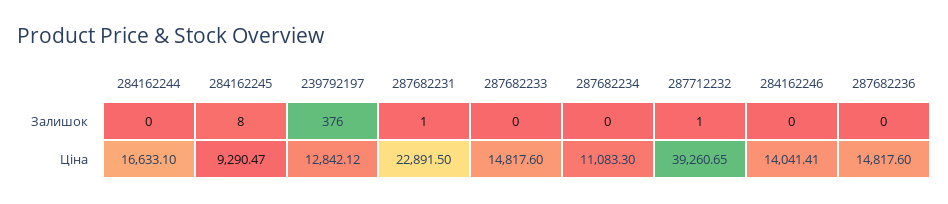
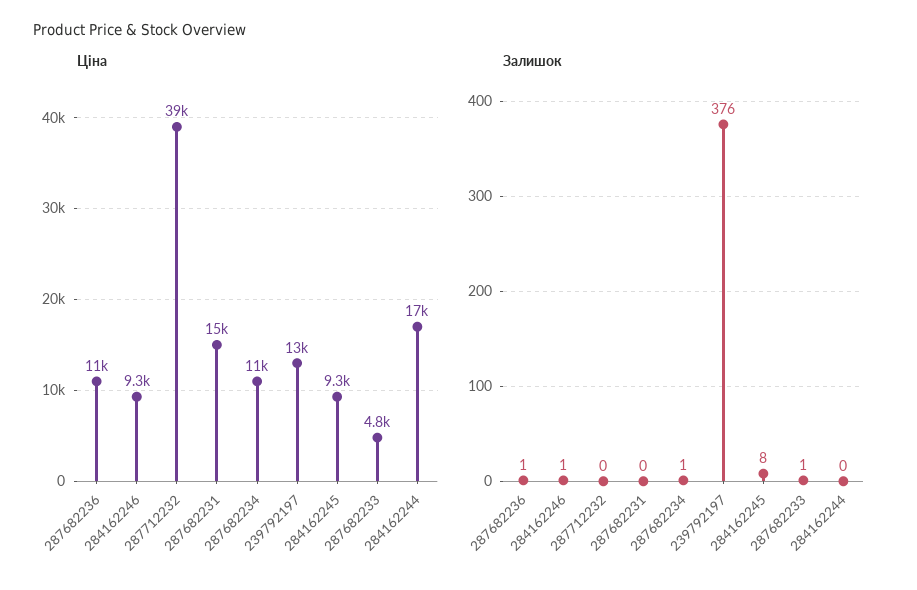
  {
    "Залишок": {
      "284162244": 0,
      "284162245": 8,
      "239792197": 376,
-     "287682231": 1,
+     "287682231": 0,
-     "287682233": 0,
+     "287682233": 1,
-     "287682234": 0,
+     "287682234": 1,
-     "287712232": 1,
+     "287712232": 0,
-     "284162246": 0,
+     "284162246": 1,
-     "287682236": 0
+     "287682236": 1
    },
    "Ціна": {
      "284162244": 16633.1,
      "284162245": 9290.47,
      "239792197": 12842.12,
-     "287682231": 22891.5,
+     "287682231": 15000,
-     "287682233": 14817.6,
+     "287682233": 4800,
      "287682234": 11083.3,
      "287712232": 39260.65,
-     "284162246": 14041.41,
+     "284162246": 9300,
-     "287682236": 14817.6
+     "287682236": 11000
    }
  }

